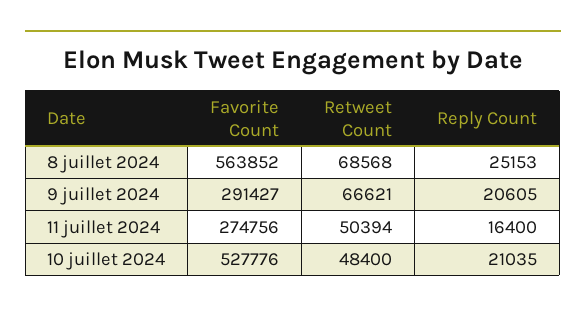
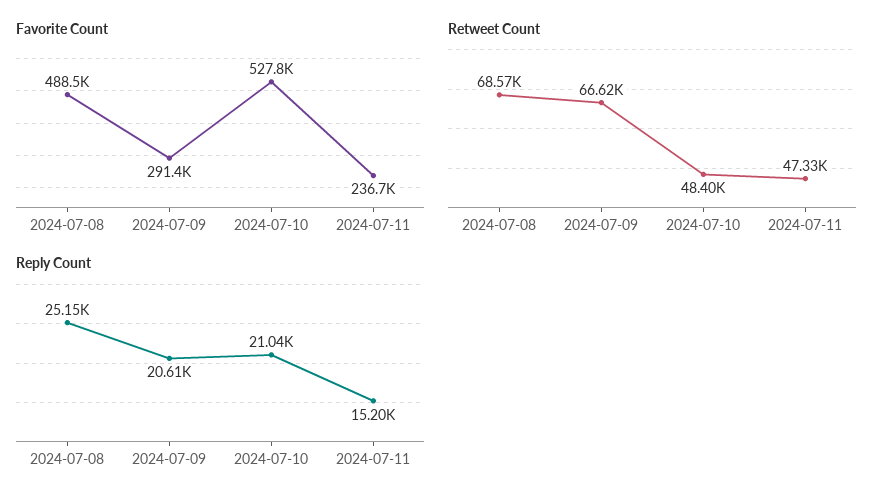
  {
    "Favorite Count": {
-     "8 juillet 2024": 563852,
+     "8 juillet 2024": 488500,
      "9 juillet 2024": 291427,
-     "11 juillet 2024": 274756,
+     "11 juillet 2024": 236700,
      "10 juillet 2024": 527776
    },
    "Retweet Count": {
      "8 juillet 2024": 68568,
      "9 juillet 2024": 66621,
-     "11 juillet 2024": 50394,
+     "11 juillet 2024": 47330,
      "10 juillet 2024": 48400
    },
    "Reply Count": {
      "8 juillet 2024": 25153,
      "9 juillet 2024": 20605,
-     "11 juillet 2024": 16400,
+     "11 juillet 2024": 15200,
      "10 juillet 2024": 21035
    }
  }

